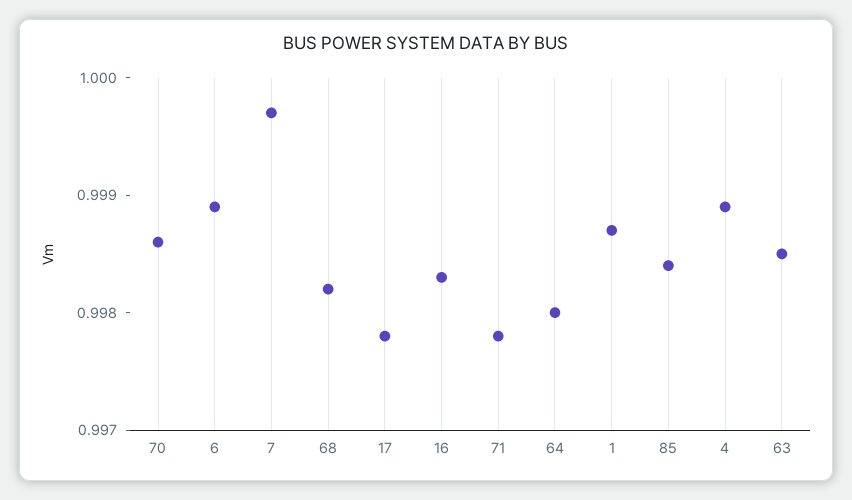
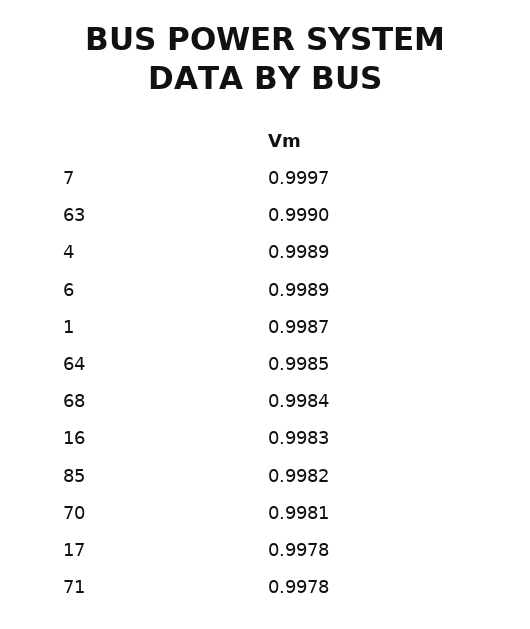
  {
-   "70": 0.9986,
+   "70": 0.9981,
    "6": 0.9989,
    "7": 0.9997,
-   "68": 0.9982,
+   "68": 0.9984,
    "17": 0.9978,
    "16": 0.9983,
    "71": 0.9978,
-   "64": 0.998,
+   "64": 0.9985,
    "1": 0.9987,
-   "85": 0.9984,
+   "85": 0.9982,
    "4": 0.9989,
-   "63": 0.9985
+   "63": 0.999
  }

